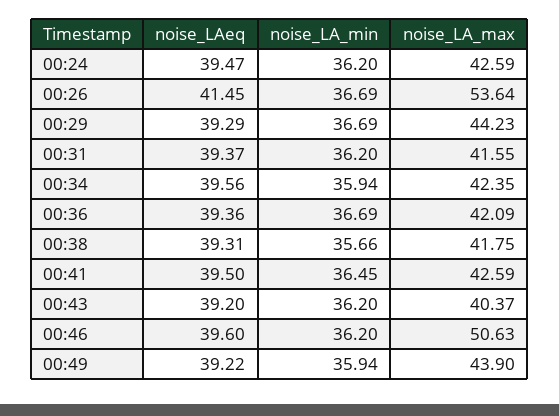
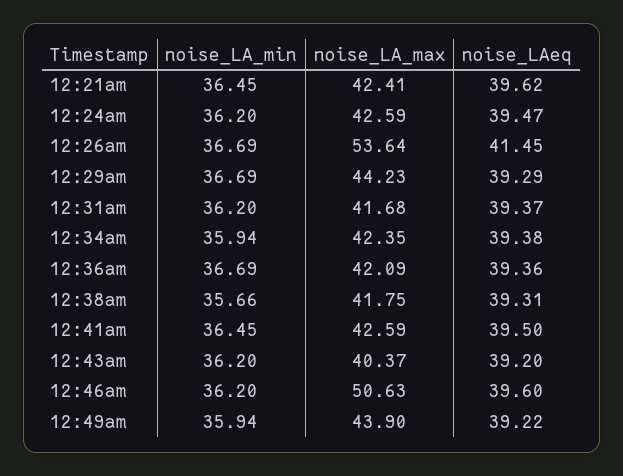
  {
    "noise_LAeq": {
      "00:24": 39.47,
      "00:26": 41.45,
      "00:29": 39.29,
      "00:31": 39.37,
-     "00:34": 39.56,
+     "00:34": 39.38,
      "00:36": 39.36,
      "00:38": 39.31,
      "00:41": 39.5,
      "00:43": 39.2,
      "00:46": 39.6,
-     "00:49": 39.22
+     "00:49": 39.22,
+     "12:21am": 39.62
    },
    "noise_LA_min": {
      "00:24": 36.2,
      "00:26": 36.69,
      "00:29": 36.69,
      "00:31": 36.2,
      "00:34": 35.94,
      "00:36": 36.69,
      "00:38": 35.66,
      "00:41": 36.45,
      "00:43": 36.2,
      "00:46": 36.2,
-     "00:49": 35.94
+     "00:49": 35.94,
+     "12:21am": 36.45
    },
    "noise_LA_max": {
      "00:24": 42.59,
      "00:26": 53.64,
      "00:29": 44.23,
-     "00:31": 41.55,
+     "00:31": 41.68,
      "00:34": 42.35,
      "00:36": 42.09,
      "00:38": 41.75,
      "00:41": 42.59,
      "00:43": 40.37,
      "00:46": 50.63,
-     "00:49": 43.9
+     "00:49": 43.9,
+     "12:21am": 42.41
    }
  }

